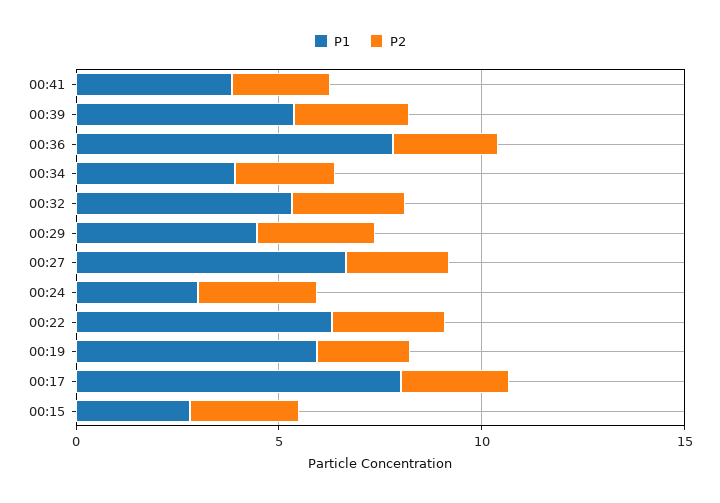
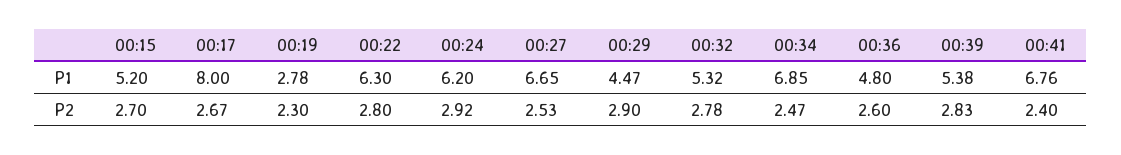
  {
    "P1": {
-     "00:41": 4,
+     "00:41": 6.76,
      "00:39": 5.38,
-     "00:36": 8,
+     "00:36": 4.8,
-     "00:34": 4,
+     "00:34": 6.85,
      "00:32": 5.32,
      "00:29": 4.47,
      "00:27": 6.65,
-     "00:24": 3,
+     "00:24": 6.2,
      "00:22": 6.3,
-     "00:19": 6,
+     "00:19": 2.78,
      "00:17": 8,
-     "00:15": 3
+     "00:15": 5.2
    },
    "P2": {
      "00:41": 2.4,
      "00:39": 2.83,
      "00:36": 2.6,
      "00:34": 2.47,
      "00:32": 2.78,
      "00:29": 2.9,
      "00:27": 2.53,
      "00:24": 2.92,
      "00:22": 2.8,
      "00:19": 2.3,
      "00:17": 2.67,
      "00:15": 2.7
    }
  }

